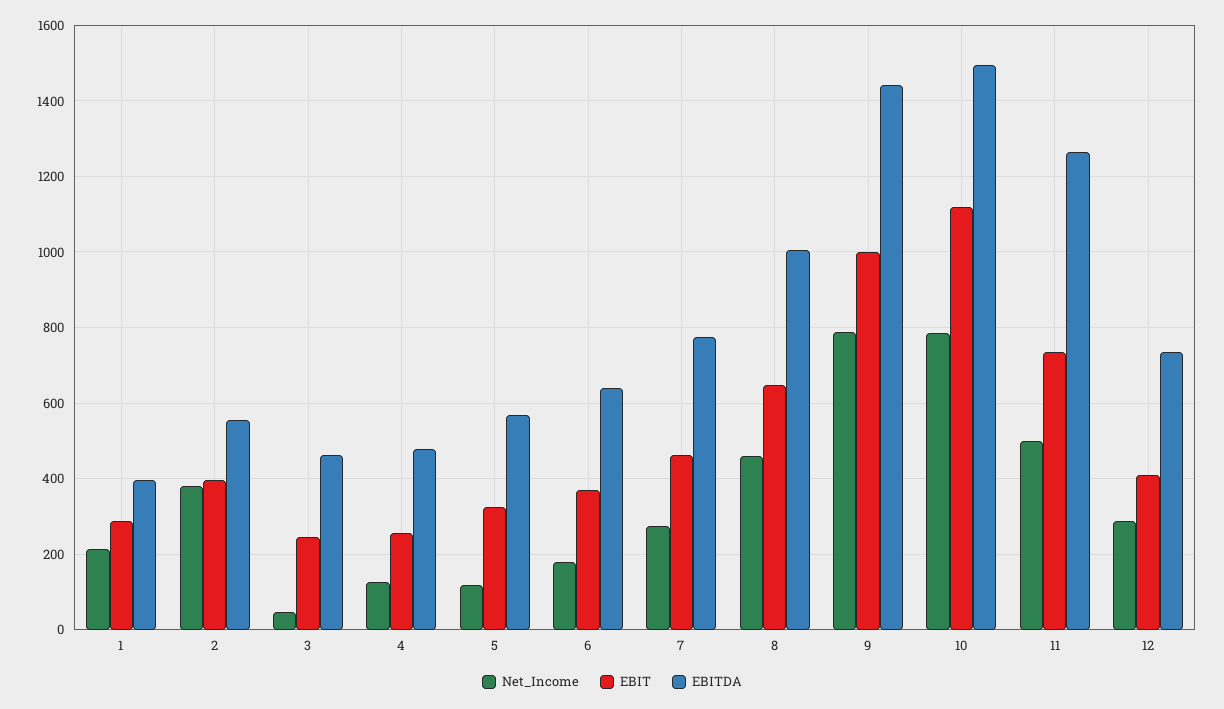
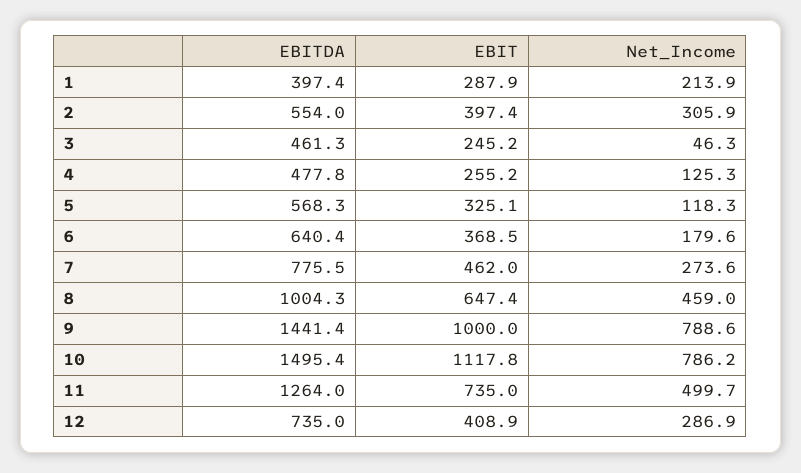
  {
    "Net_Income": {
      "1": 213.9,
-     "2": 380,
+     "2": 305.9,
      "3": 46.3,
      "4": 125.3,
      "5": 118.3,
      "6": 179.6,
      "7": 273.6,
      "8": 459,
      "9": 788.6,
      "10": 786.2,
      "11": 499.7,
      "12": 286.9
    },
    "EBIT": {
      "1": 287.9,
      "2": 397.4,
      "3": 245.2,
      "4": 255.2,
      "5": 325.1,
      "6": 368.5,
      "7": 462,
      "8": 647.4,
      "9": 1000,
      "10": 1117.8,
      "11": 735,
      "12": 408.9
    },
    "EBITDA": {
      "1": 397.4,
      "2": 554,
      "3": 461.3,
      "4": 477.8,
      "5": 568.3,
      "6": 640.4,
      "7": 775.5,
      "8": 1004.3,
      "9": 1441.4,
      "10": 1495.4,
      "11": 1264,
      "12": 735
    }
  }

